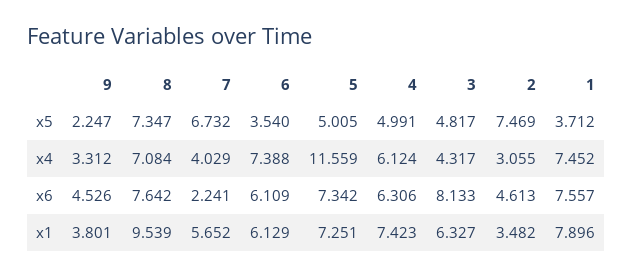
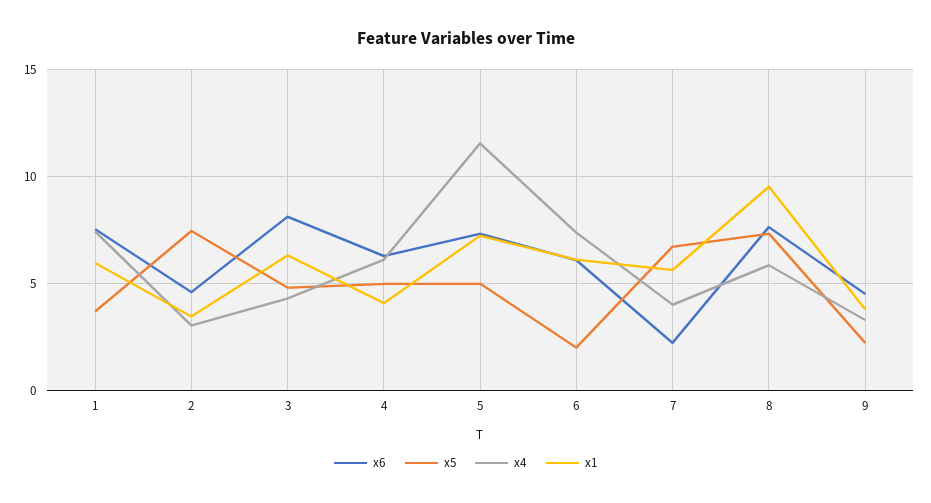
  {
    "x5": {
      "9": 2.247,
      "8": 7.347,
      "7": 6.732,
-     "6": 3.54,
+     "6": 2,
      "5": 5.005,
      "4": 4.991,
      "3": 4.817,
      "2": 7.469,
      "1": 3.712
    },
    "x4": {
      "9": 3.312,
-     "8": 7.084,
+     "8": 6,
      "7": 4.029,
      "6": 7.388,
      "5": 11.559,
      "4": 6.124,
      "3": 4.317,
      "2": 3.055,
      "1": 7.452
    },
    "x6": {
      "9": 4.526,
      "8": 7.642,
      "7": 2.241,
      "6": 6.109,
      "5": 7.342,
      "4": 6.306,
      "3": 8.133,
      "2": 4.613,
      "1": 7.557
    },
    "x1": {
      "9": 3.801,
      "8": 9.539,
      "7": 5.652,
      "6": 6.129,
      "5": 7.251,
-     "4": 7.423,
+     "4": 4,
      "3": 6.327,
      "2": 3.482,
-     "1": 7.896
+     "1": 6
    }
  }

